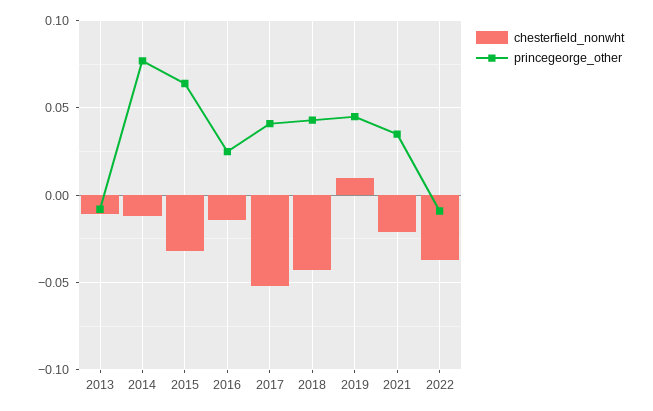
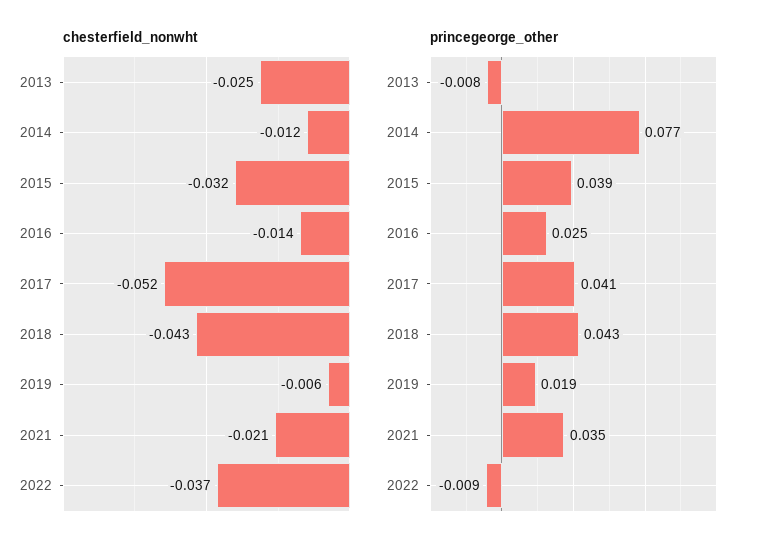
  {
    "chesterfield_nonwht": {
-     "2013": -0.01,
+     "2013": -0.025,
      "2014": -0.012,
      "2015": -0.032,
      "2016": -0.014,
      "2017": -0.052,
      "2018": -0.043,
-     "2019": 0.01,
+     "2019": -0.006,
      "2021": -0.021,
      "2022": -0.037
    },
    "princegeorge_other": {
      "2013": -0.008,
      "2014": 0.077,
-     "2015": 0.065,
+     "2015": 0.039,
      "2016": 0.025,
      "2017": 0.041,
      "2018": 0.043,
-     "2019": 0.045,
+     "2019": 0.019,
      "2021": 0.035,
      "2022": -0.009
    }
  }

